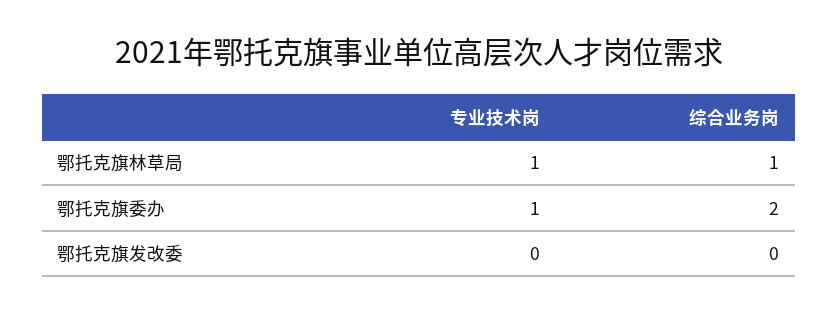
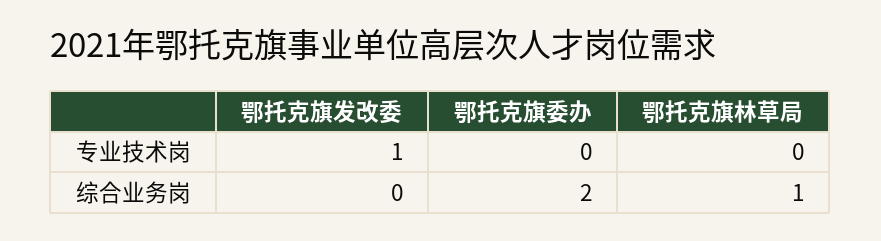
  {
    "专业技术岗": {
-     "鄂托克旗林草局": 1,
+     "鄂托克旗林草局": 0,
-     "鄂托克旗委办": 1,
+     "鄂托克旗委办": 0,
-     "鄂托克旗发改委": 0
+     "鄂托克旗发改委": 1
    },
    "综合业务岗": {
      "鄂托克旗林草局": 1,
      "鄂托克旗委办": 2,
      "鄂托克旗发改委": 0
    }
  }

